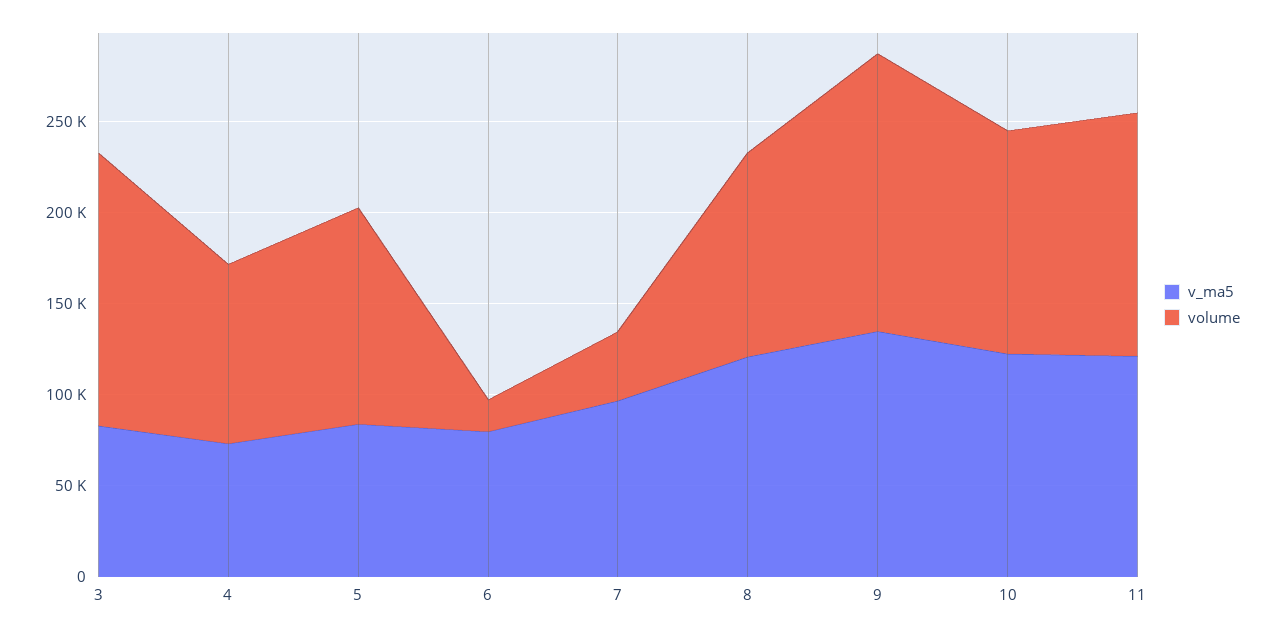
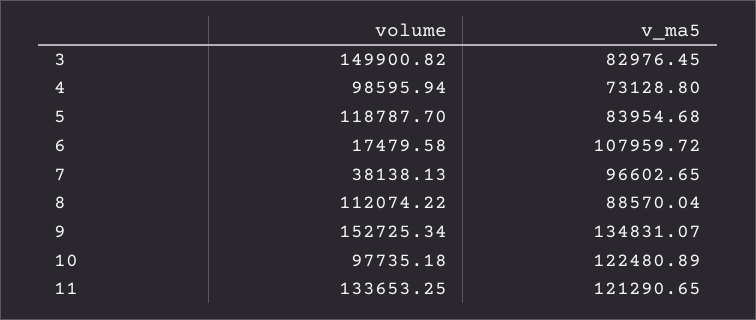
  {
    "v_ma5": {
      "3": 82976.45,
      "4": 73128.8,
      "5": 83954.68,
-     "6": 80000,
+     "6": 107959.72,
      "7": 96602.65,
-     "8": 120000,
+     "8": 88570.04,
      "9": 134831.07,
      "10": 122480.89,
      "11": 121290.65
    },
    "volume": {
      "3": 149900.82,
      "4": 98595.94,
      "5": 118787.7,
      "6": 17479.58,
      "7": 38138.13,
      "8": 112074.22,
      "9": 152725.34,
-     "10": 120000,
+     "10": 97735.18,
      "11": 133653.25
    }
  }

